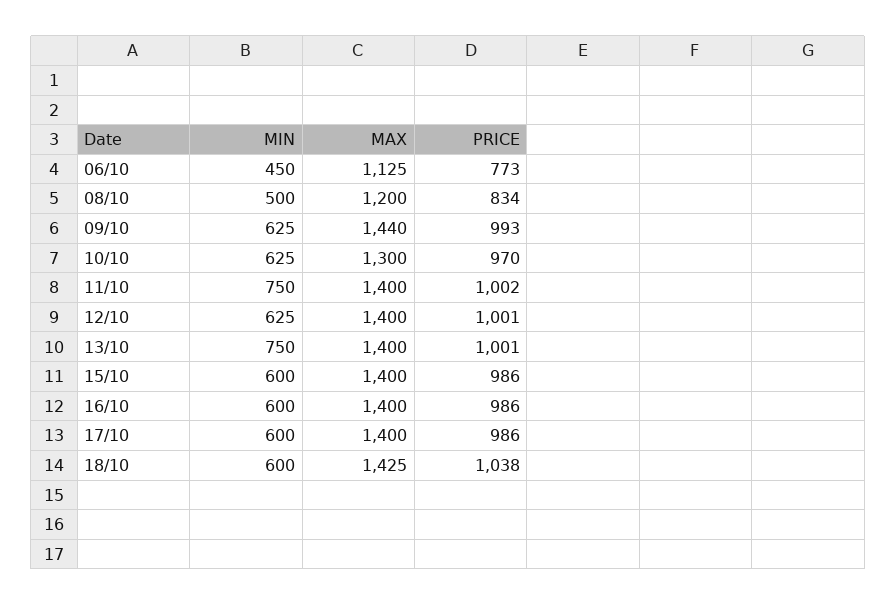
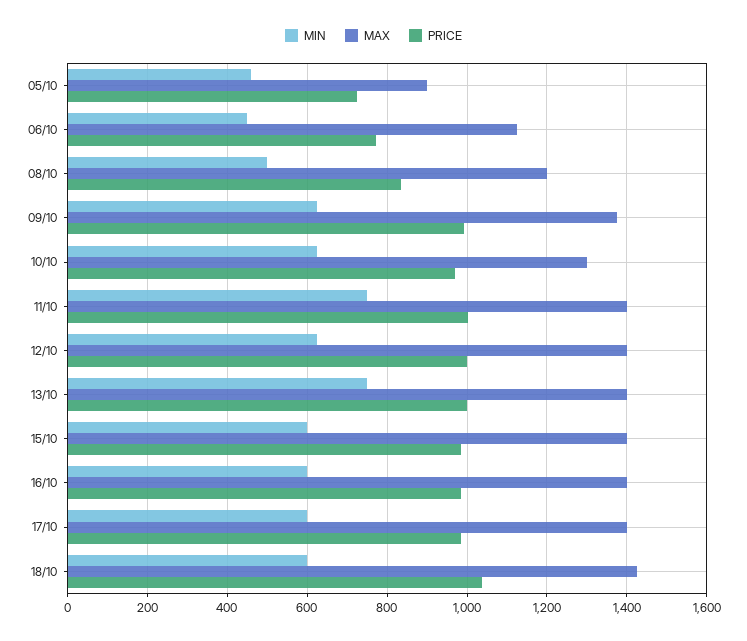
  {
    "MIN": {
      "06/10": 450,
      "08/10": 500,
      "09/10": 625,
      "10/10": 625,
      "11/10": 750,
      "12/10": 625,
      "13/10": 750,
      "15/10": 600,
      "16/10": 600,
      "17/10": 600,
-     "18/10": 600
+     "18/10": 600,
+     "05/10": 460
    },
    "MAX": {
      "06/10": 1125,
      "08/10": 1200,
-     "09/10": 1440,
+     "09/10": 1380,
      "10/10": 1300,
      "11/10": 1400,
      "12/10": 1400,
      "13/10": 1400,
      "15/10": 1400,
      "16/10": 1400,
      "17/10": 1400,
-     "18/10": 1425
+     "18/10": 1425,
+     "05/10": 900
    },
    "PRICE": {
      "06/10": 773,
      "08/10": 834,
      "09/10": 993,
      "10/10": 970,
      "11/10": 1002,
      "12/10": 1001,
      "13/10": 1001,
      "15/10": 986,
      "16/10": 986,
      "17/10": 986,
-     "18/10": 1038
+     "18/10": 1038,
+     "05/10": 720
    }
  }

